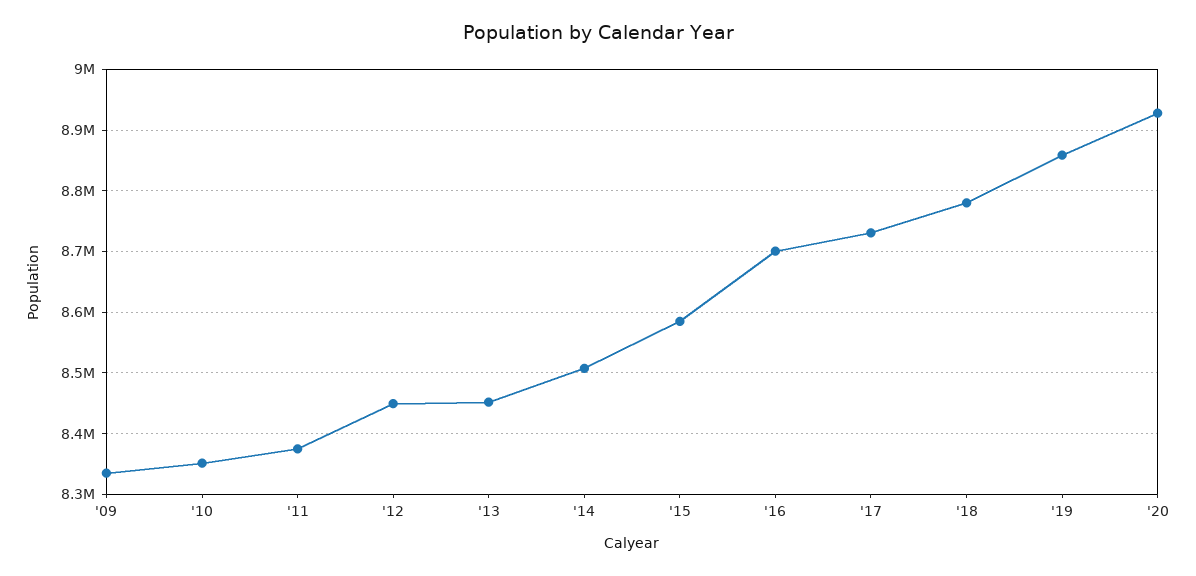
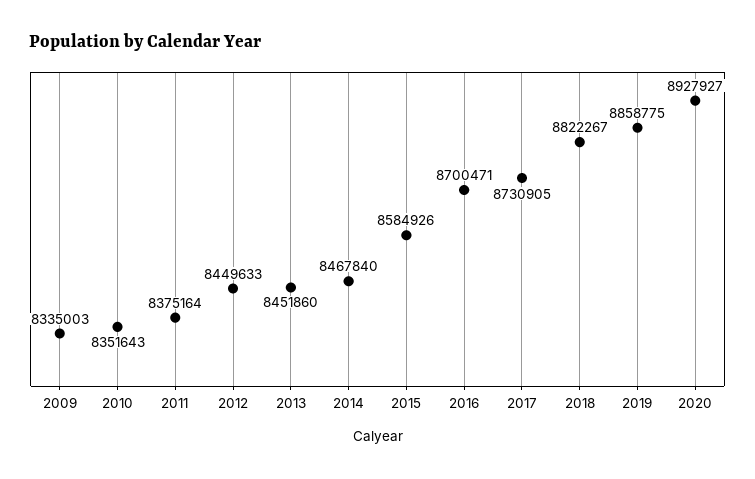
  {
    "'09": 8335003,
    "'10": 8351643,
    "'11": 8375164,
    "'12": 8449633,
    "'13": 8451860,
-   "'14": 8510000,
+   "'14": 8467840,
    "'15": 8584926,
    "'16": 8700471,
    "'17": 8730905,
-   "'18": 8780000,
+   "'18": 8822267,
    "'19": 8858775,
    "'20": 8927927
  }

